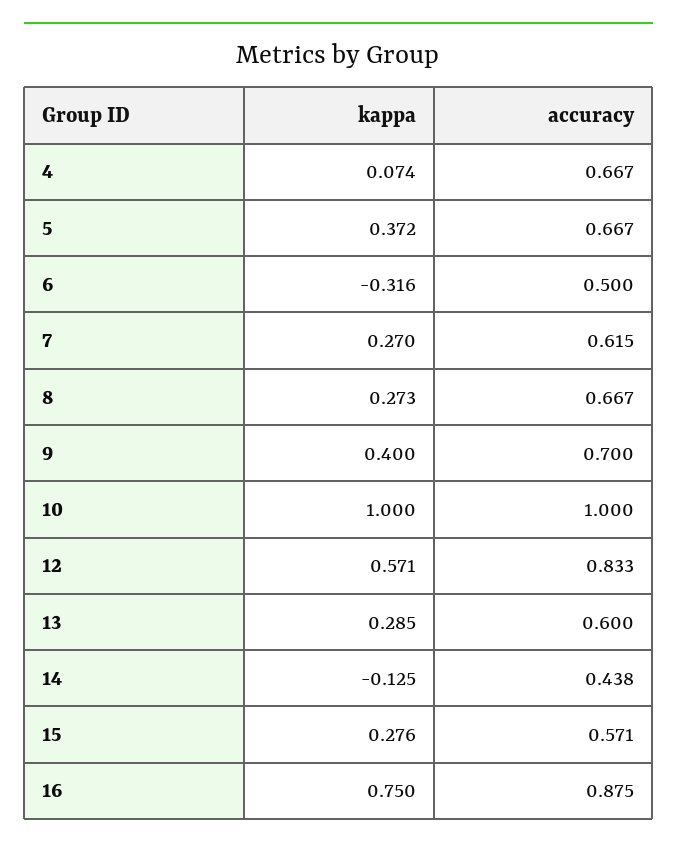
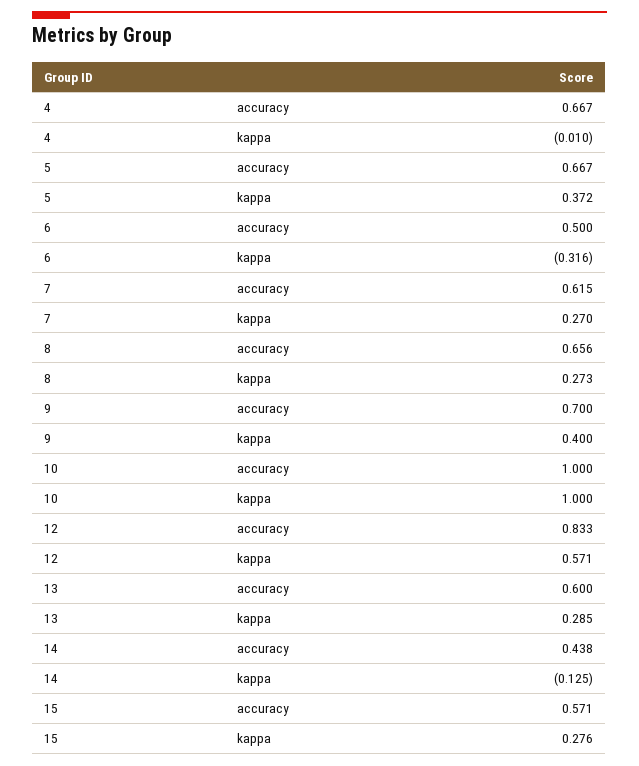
  {
    "kappa": {
-     "4": 0.074,
+     "4": -0.01,
      "5": 0.372,
      "6": -0.316,
      "7": 0.27,
      "8": 0.273,
      "9": 0.4,
      "10": 1,
      "12": 0.571,
      "13": 0.285,
      "14": -0.125,
-     "15": 0.276,
+     "15": 0.276
-     "16": 0.75
    },
    "accuracy": {
      "4": 0.667,
      "5": 0.667,
      "6": 0.5,
      "7": 0.615,
-     "8": 0.667,
+     "8": 0.656,
      "9": 0.7,
      "10": 1,
      "12": 0.833,
      "13": 0.6,
      "14": 0.438,
-     "15": 0.571,
+     "15": 0.571
-     "16": 0.875
    }
  }

